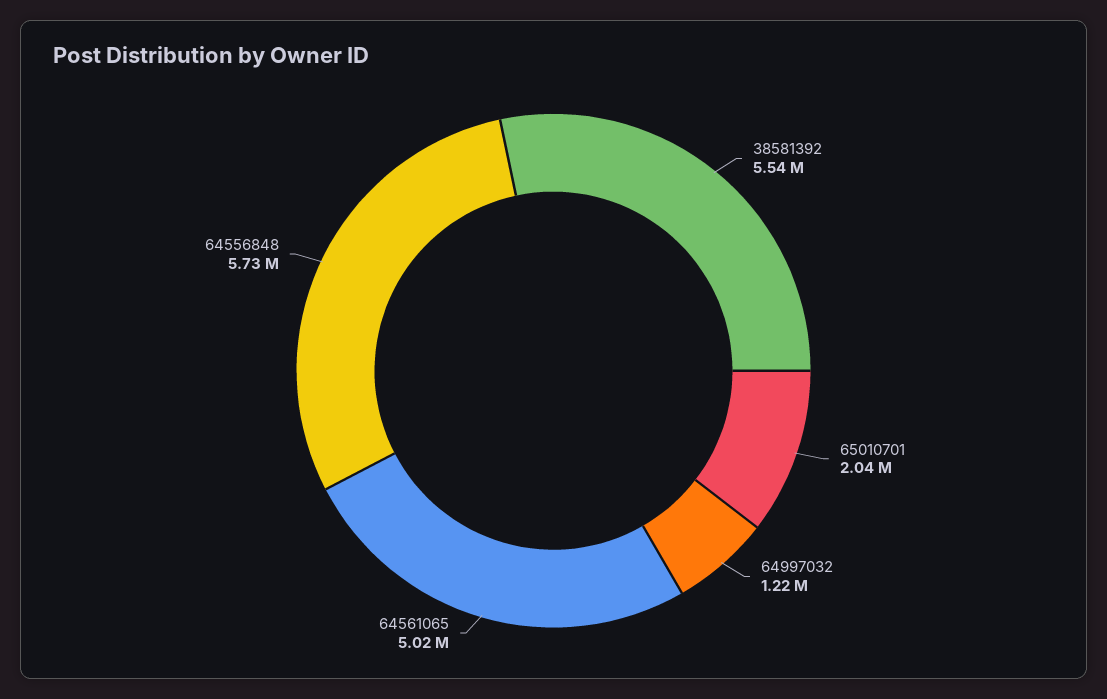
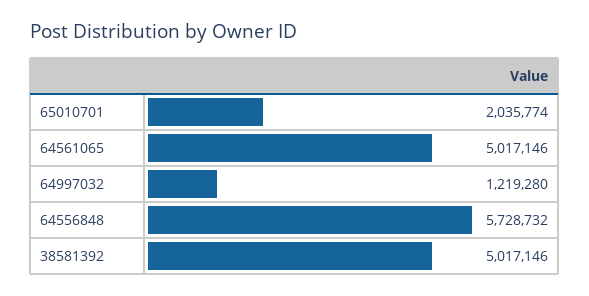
  {
-   "38581392": 5540000,
+   "38581392": 5017146,
    "65010701": 2035774,
    "64997032": 1219280,
    "64561065": 5017146,
    "64556848": 5728732
  }

